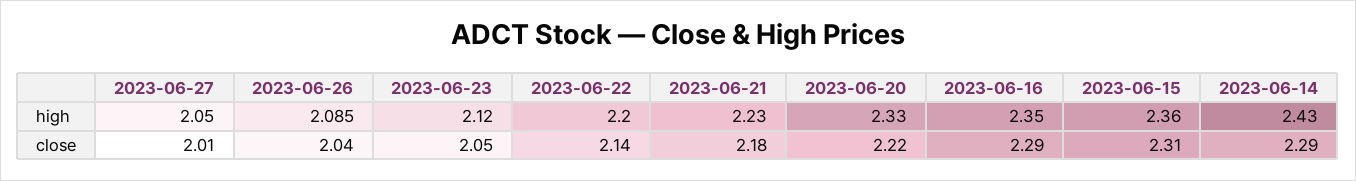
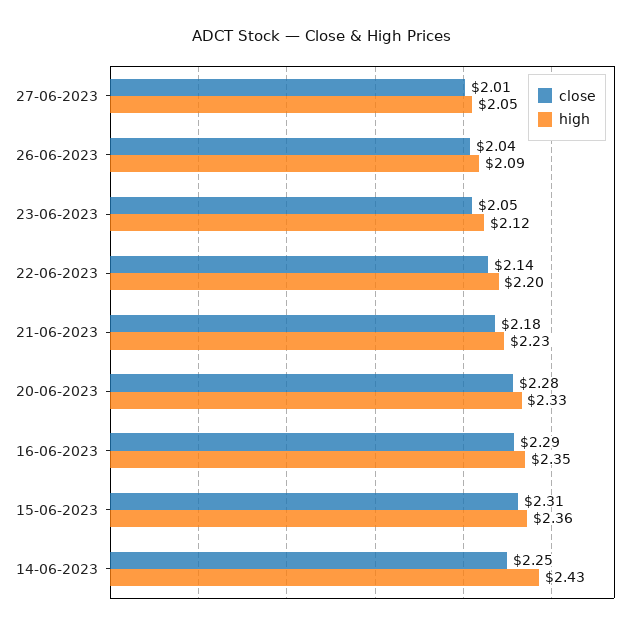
  {
    "high": {
      "2023-06-27": 2.05,
      "2023-06-26": 2.085,
      "2023-06-23": 2.12,
      "2023-06-22": 2.2,
      "2023-06-21": 2.23,
      "2023-06-20": 2.33,
      "2023-06-16": 2.35,
      "2023-06-15": 2.36,
      "2023-06-14": 2.43
    },
    "close": {
      "2023-06-27": 2.01,
      "2023-06-26": 2.04,
      "2023-06-23": 2.05,
      "2023-06-22": 2.14,
      "2023-06-21": 2.18,
-     "2023-06-20": 2.22,
+     "2023-06-20": 2.28,
      "2023-06-16": 2.29,
      "2023-06-15": 2.31,
-     "2023-06-14": 2.29
+     "2023-06-14": 2.25
    }
  }

